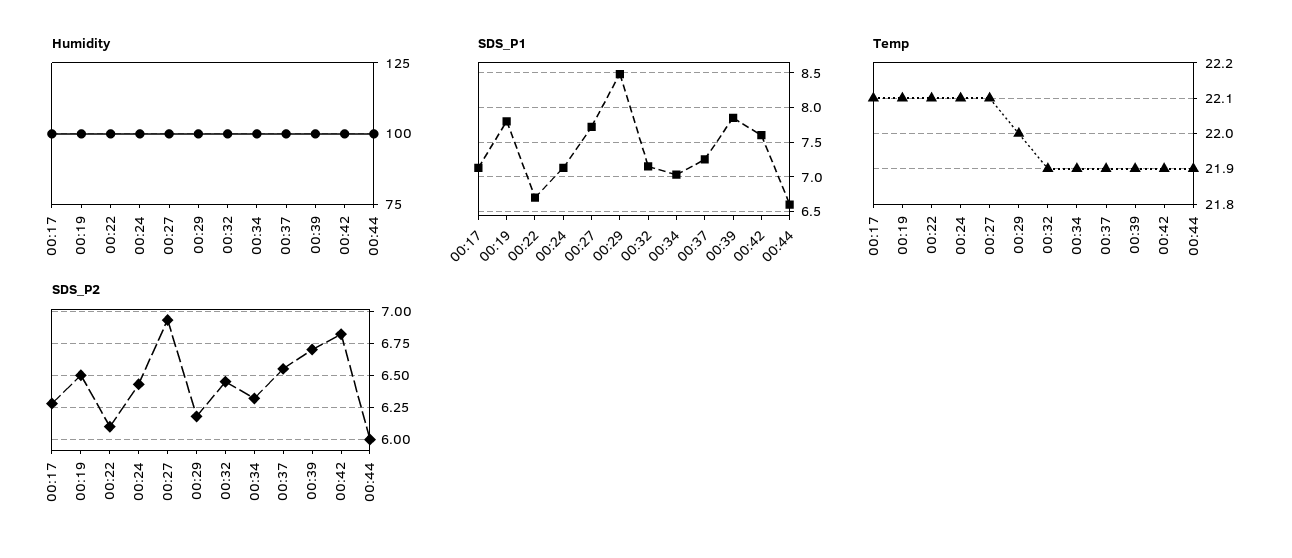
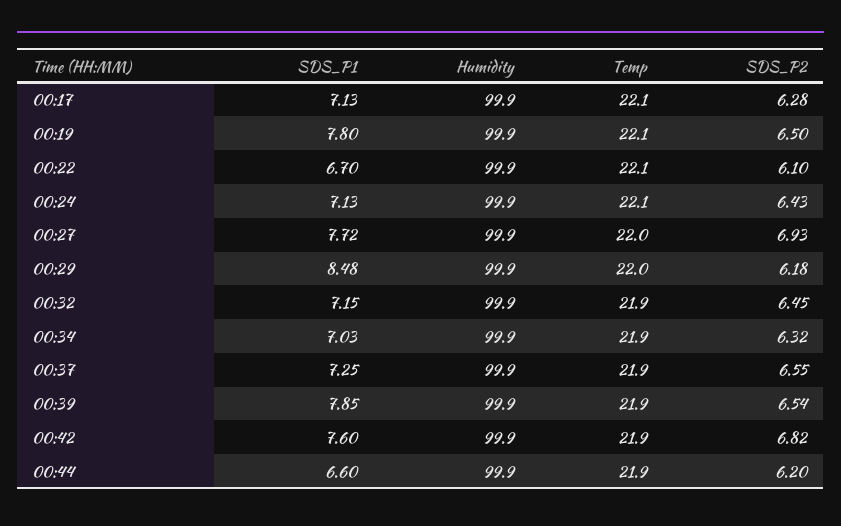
  {
    "Humidity": {
      "00:17": 99.9,
      "00:19": 99.9,
      "00:22": 99.9,
      "00:24": 99.9,
      "00:27": 99.9,
      "00:29": 99.9,
      "00:32": 99.9,
      "00:34": 99.9,
      "00:37": 99.9,
      "00:39": 99.9,
      "00:42": 99.9,
      "00:44": 99.9
    },
    "SDS_P1": {
      "00:17": 7.13,
      "00:19": 7.8,
      "00:22": 6.7,
      "00:24": 7.13,
      "00:27": 7.72,
      "00:29": 8.48,
      "00:32": 7.15,
      "00:34": 7.03,
      "00:37": 7.25,
      "00:39": 7.85,
      "00:42": 7.6,
      "00:44": 6.6
    },
    "Temp": {
      "00:17": 22.1,
      "00:19": 22.1,
      "00:22": 22.1,
      "00:24": 22.1,
-     "00:27": 22.1,
+     "00:27": 22,
      "00:29": 22,
      "00:32": 21.9,
      "00:34": 21.9,
      "00:37": 21.9,
      "00:39": 21.9,
      "00:42": 21.9,
      "00:44": 21.9
    },
    "SDS_P2": {
      "00:17": 6.28,
      "00:19": 6.5,
      "00:22": 6.1,
      "00:24": 6.43,
      "00:27": 6.93,
      "00:29": 6.18,
      "00:32": 6.45,
      "00:34": 6.32,
      "00:37": 6.55,
-     "00:39": 6.7,
+     "00:39": 6.54,
      "00:42": 6.82,
-     "00:44": 6
+     "00:44": 6.2
    }
  }

